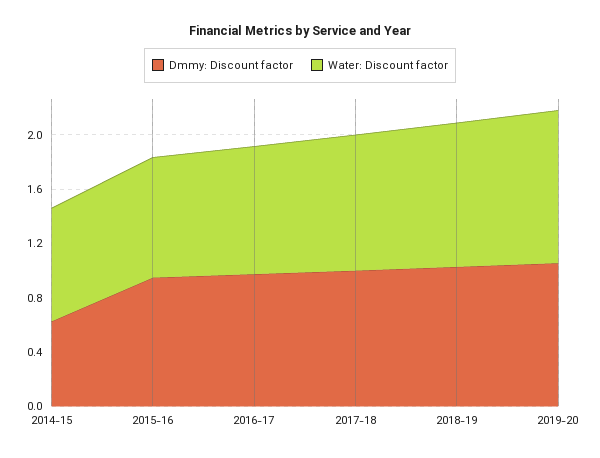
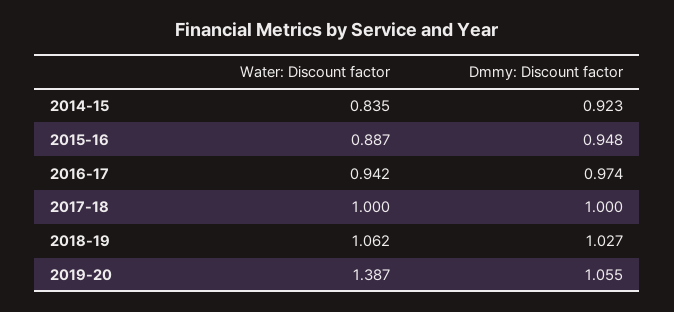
  {
    "Dmmy: Discount factor": {
-     "2014-15": 0.6,
+     "2014-15": 0.923,
      "2015-16": 0.948,
      "2016-17": 0.974,
      "2017-18": 1,
      "2018-19": 1.027,
      "2019-20": 1.055
    },
    "Water: Discount factor": {
      "2014-15": 0.835,
      "2015-16": 0.887,
      "2016-17": 0.942,
      "2017-18": 1,
      "2018-19": 1.062,
-     "2019-20": 1.1
+     "2019-20": 1.387
    }
  }

